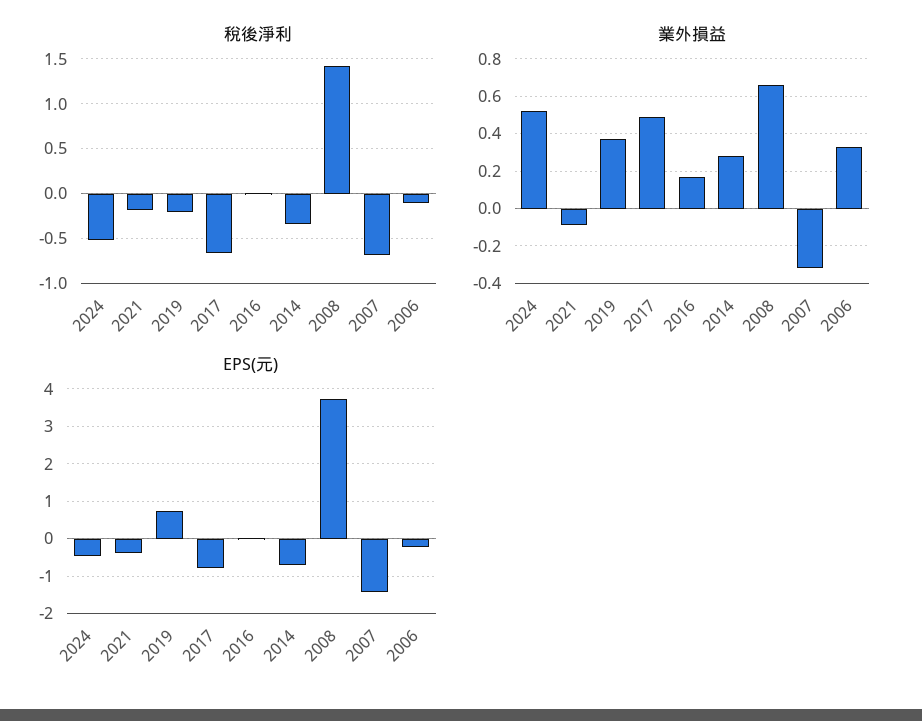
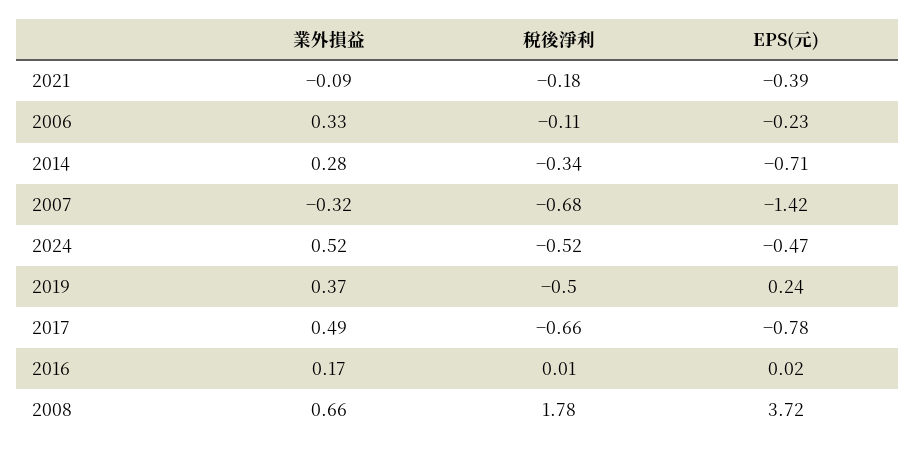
  {
    "稅後淨利": {
      "2024": -0.52,
      "2021": -0.18,
-     "2019": -0.2,
+     "2019": -0.5,
      "2017": -0.66,
      "2016": 0.01,
      "2014": -0.34,
-     "2008": 1.4,
+     "2008": 1.78,
      "2007": -0.68,
      "2006": -0.11
    },
    "業外損益": {
      "2024": 0.52,
      "2021": -0.09,
      "2019": 0.37,
      "2017": 0.49,
      "2016": 0.17,
      "2014": 0.28,
      "2008": 0.66,
      "2007": -0.32,
      "2006": 0.33
    },
    "EPS(元)": {
      "2024": -0.47,
      "2021": -0.39,
-     "2019": 0.8,
+     "2019": 0.24,
      "2017": -0.78,
      "2016": 0.02,
      "2014": -0.71,
      "2008": 3.72,
      "2007": -1.42,
      "2006": -0.23
    }
  }

